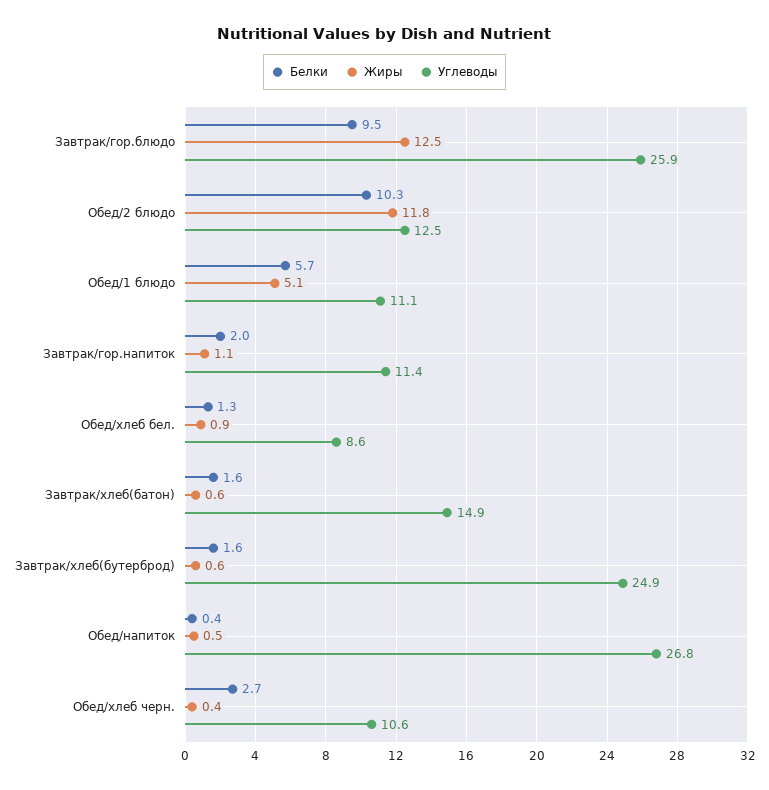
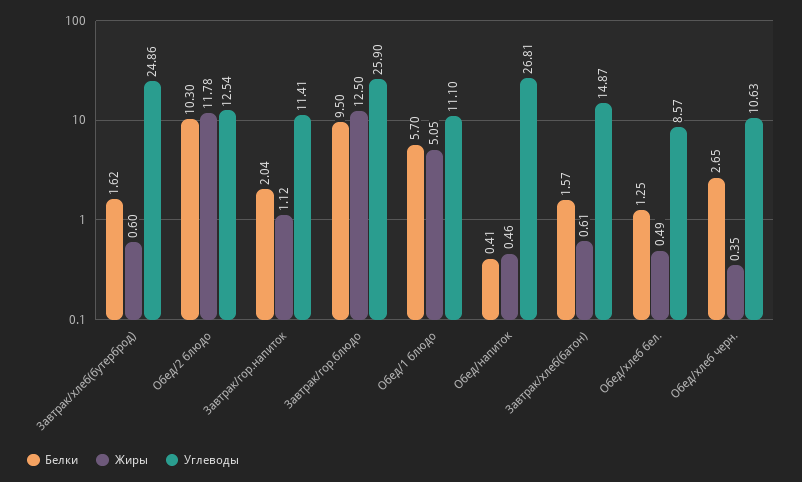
  {
    "Белки": {
      "Завтрак/гор.блюдо": 9.5,
      "Обед/2 блюдо": 10.3,
      "Обед/1 блюдо": 5.7,
      "Завтрак/гор.напиток": 2.04,
      "Обед/хлеб бел.": 1.25,
      "Завтрак/хлеб(батон)": 1.57,
      "Завтрак/хлеб(бутерброд)": 1.62,
      "Обед/напиток": 0.41,
      "Обед/хлеб черн.": 2.65
    },
    "Жиры": {
      "Завтрак/гор.блюдо": 12.5,
      "Обед/2 блюдо": 11.78,
      "Обед/1 блюдо": 5.05,
      "Завтрак/гор.напиток": 1.12,
-     "Обед/хлеб бел.": 0.9,
+     "Обед/хлеб бел.": 0.49,
      "Завтрак/хлеб(батон)": 0.61,
      "Завтрак/хлеб(бутерброд)": 0.6,
      "Обед/напиток": 0.46,
      "Обед/хлеб черн.": 0.35
    },
    "Углеводы": {
      "Завтрак/гор.блюдо": 25.9,
      "Обед/2 блюдо": 12.54,
      "Обед/1 блюдо": 11.1,
      "Завтрак/гор.напиток": 11.41,
      "Обед/хлеб бел.": 8.57,
      "Завтрак/хлеб(батон)": 14.87,
      "Завтрак/хлеб(бутерброд)": 24.86,
      "Обед/напиток": 26.81,
      "Обед/хлеб черн.": 10.63
    }
  }

